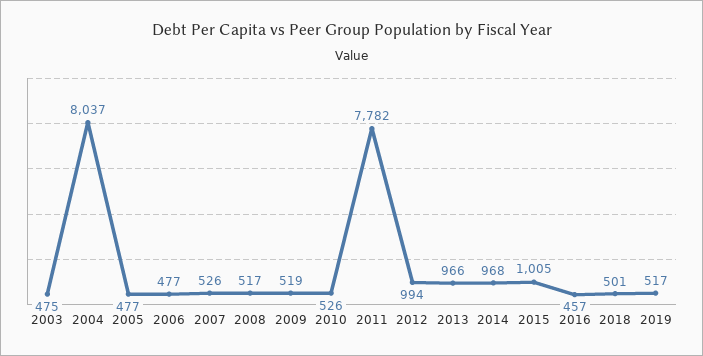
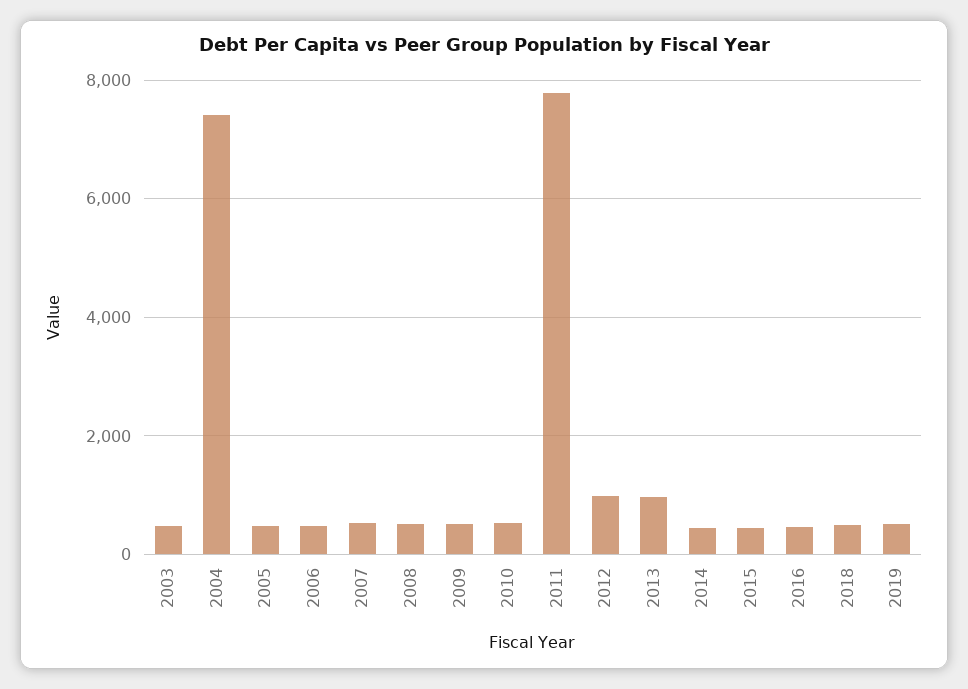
  {
    "2003": 475,
-   "2004": 8037,
+   "2004": 7400,
    "2005": 477,
    "2006": 477,
    "2007": 526,
    "2008": 517,
    "2009": 519,
    "2010": 526,
    "2011": 7782,
    "2012": 994,
    "2013": 966,
-   "2014": 968,
+   "2014": 400,
-   "2015": 1005,
+   "2015": 400,
    "2016": 457,
    "2018": 501,
    "2019": 517
  }

